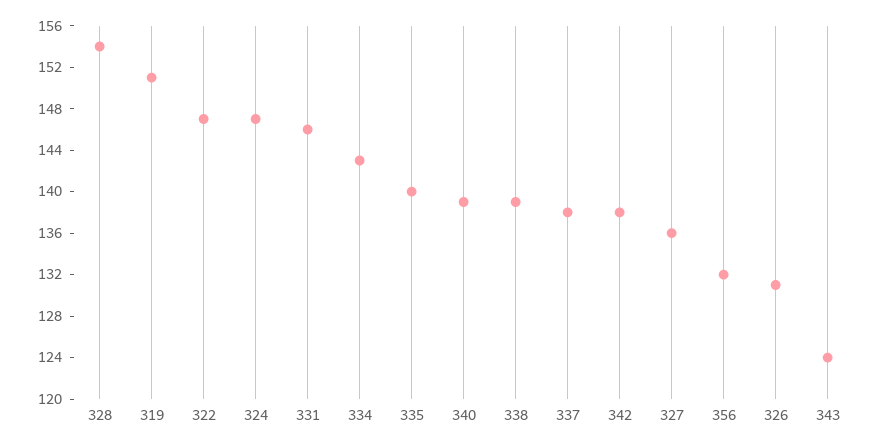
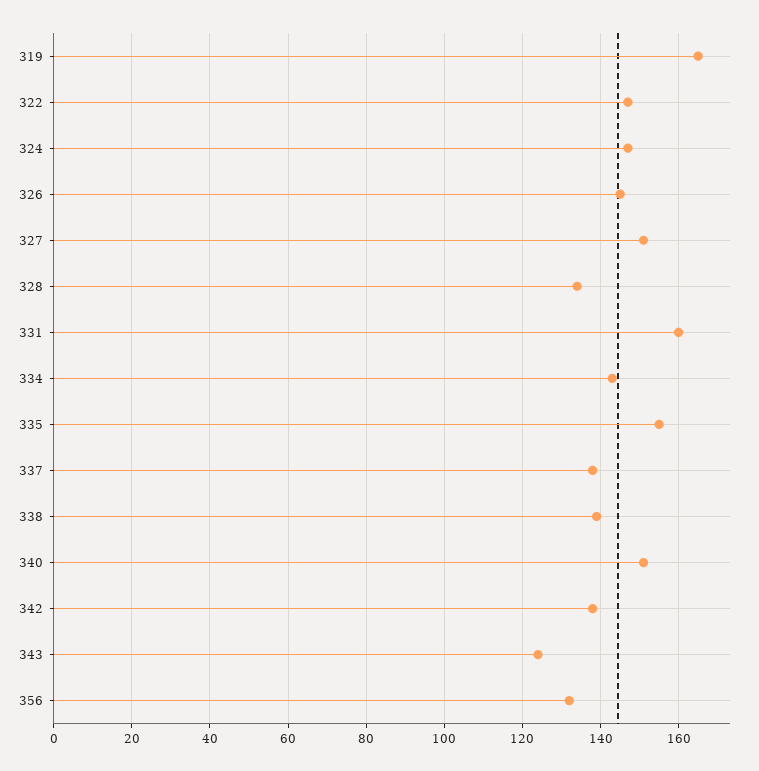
  {
-   "328": 154,
+   "328": 135,
-   "319": 151,
+   "319": 165,
    "322": 147,
    "324": 147,
-   "331": 146,
+   "331": 160,
    "334": 143,
-   "335": 140,
+   "335": 155,
-   "340": 139,
+   "340": 150,
    "338": 139,
    "337": 138,
    "342": 138,
-   "327": 136,
+   "327": 150,
    "356": 132,
-   "326": 131,
+   "326": 145,
    "343": 124
  }

